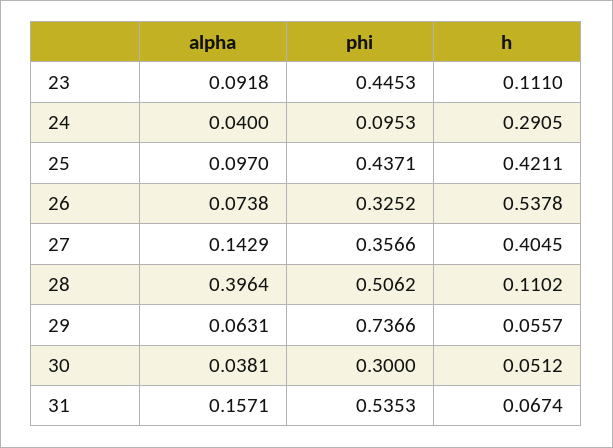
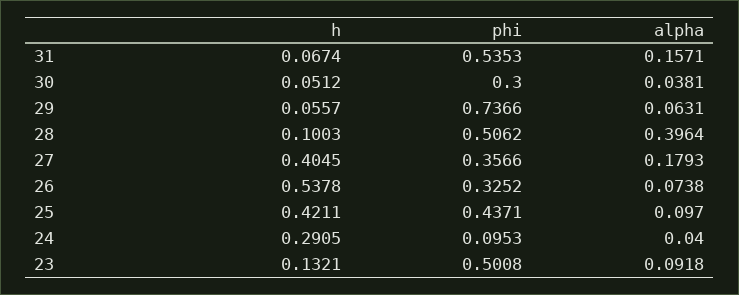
  {
    "alpha": {
      "23": 0.0918,
      "24": 0.04,
      "25": 0.097,
      "26": 0.0738,
-     "27": 0.1429,
+     "27": 0.1793,
      "28": 0.3964,
      "29": 0.0631,
      "30": 0.0381,
      "31": 0.1571
    },
    "phi": {
-     "23": 0.4453,
+     "23": 0.5008,
      "24": 0.0953,
      "25": 0.4371,
      "26": 0.3252,
      "27": 0.3566,
      "28": 0.5062,
      "29": 0.7366,
      "30": 0.3,
      "31": 0.5353
    },
    "h": {
-     "23": 0.111,
+     "23": 0.1321,
      "24": 0.2905,
      "25": 0.4211,
      "26": 0.5378,
      "27": 0.4045,
-     "28": 0.1102,
+     "28": 0.1003,
      "29": 0.0557,
      "30": 0.0512,
      "31": 0.0674
    }
  }

